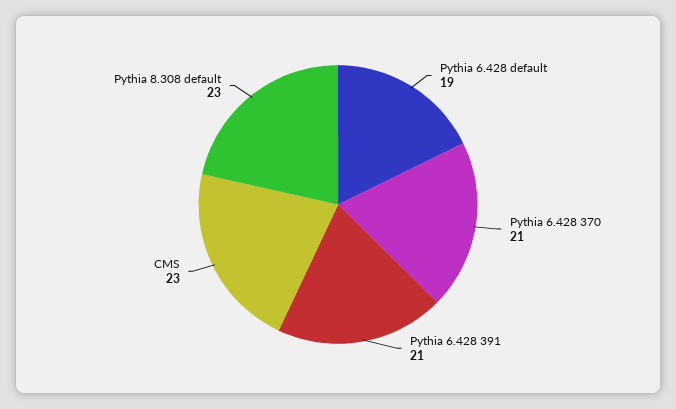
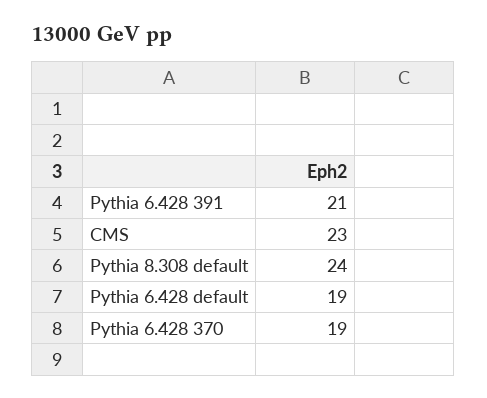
  {
    "Pythia 6.428 default": 19,
-   "Pythia 6.428 370": 21,
+   "Pythia 6.428 370": 19,
    "Pythia 6.428 391": 21,
    "CMS": 23,
-   "Pythia 8.308 default": 23
+   "Pythia 8.308 default": 24
  }

